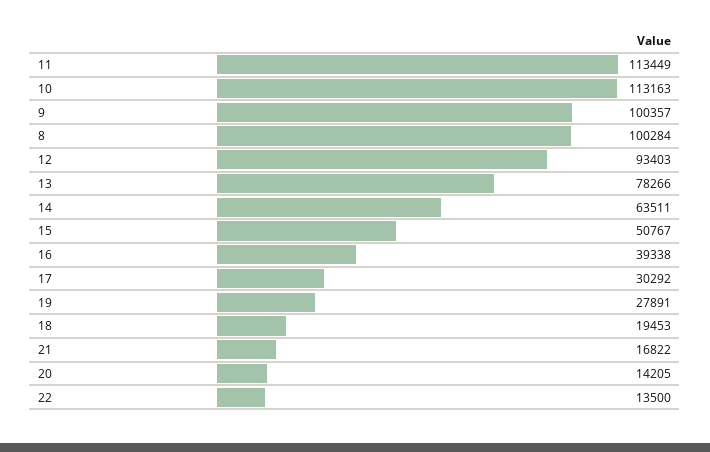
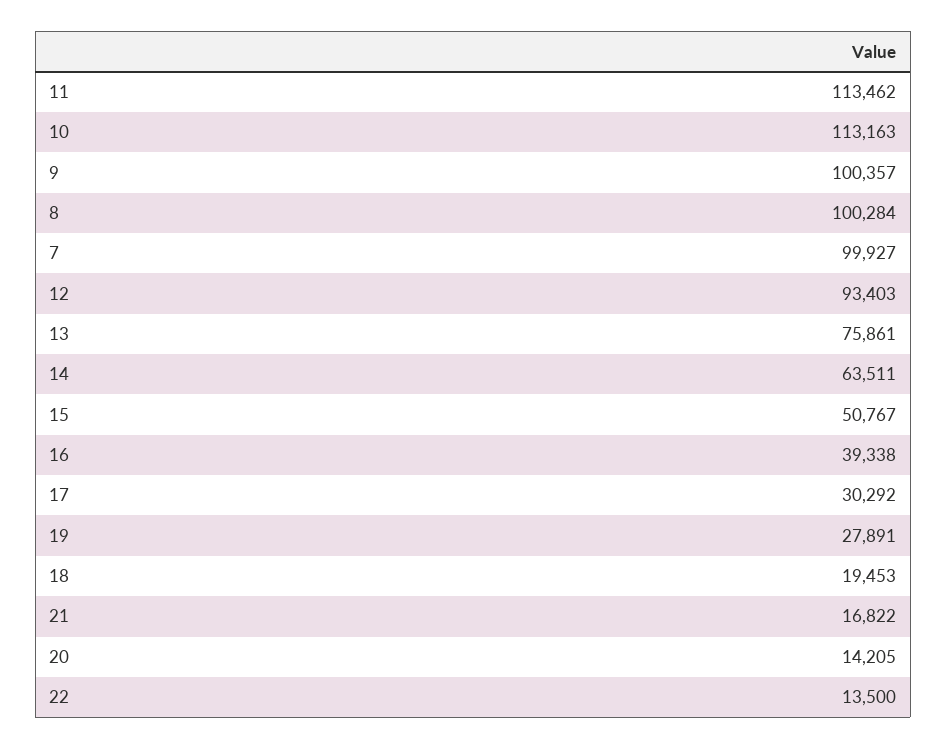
  {
-   "11": 113449,
+   "11": 113462,
    "10": 113163,
    "9": 100357,
    "8": 100284,
    "12": 93403,
-   "13": 78266,
+   "13": 75861,
    "14": 63511,
    "15": 50767,
    "16": 39338,
    "17": 30292,
    "19": 27891,
    "18": 19453,
    "21": 16822,
    "20": 14205,
-   "22": 13500
+   "22": 13500,
+   "7": 99927
  }

